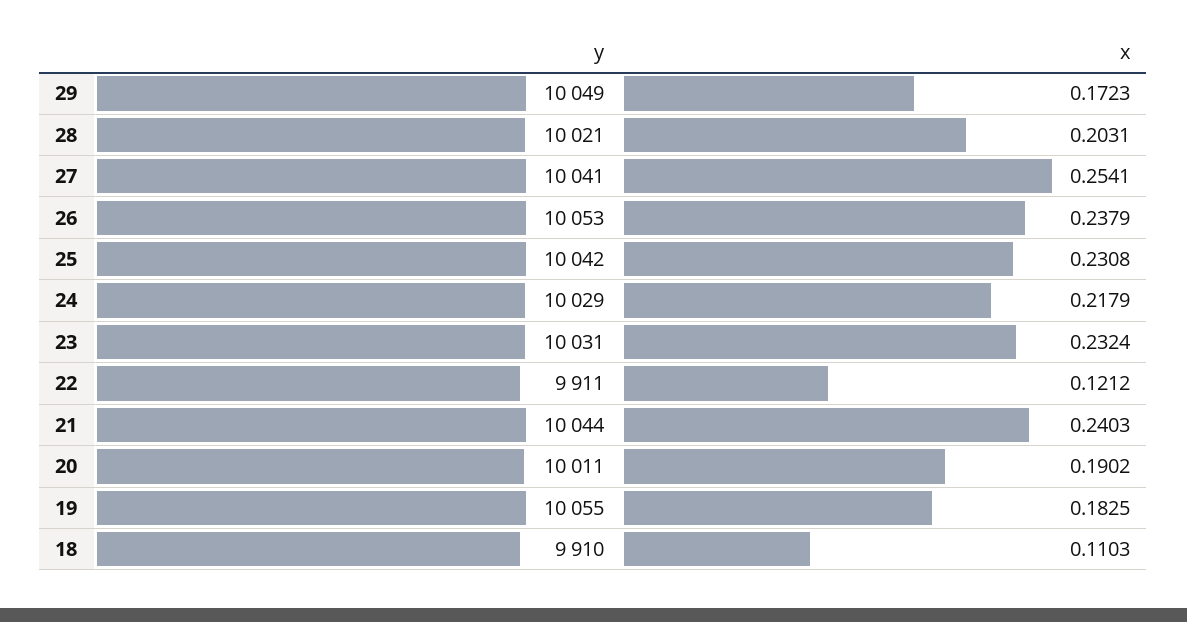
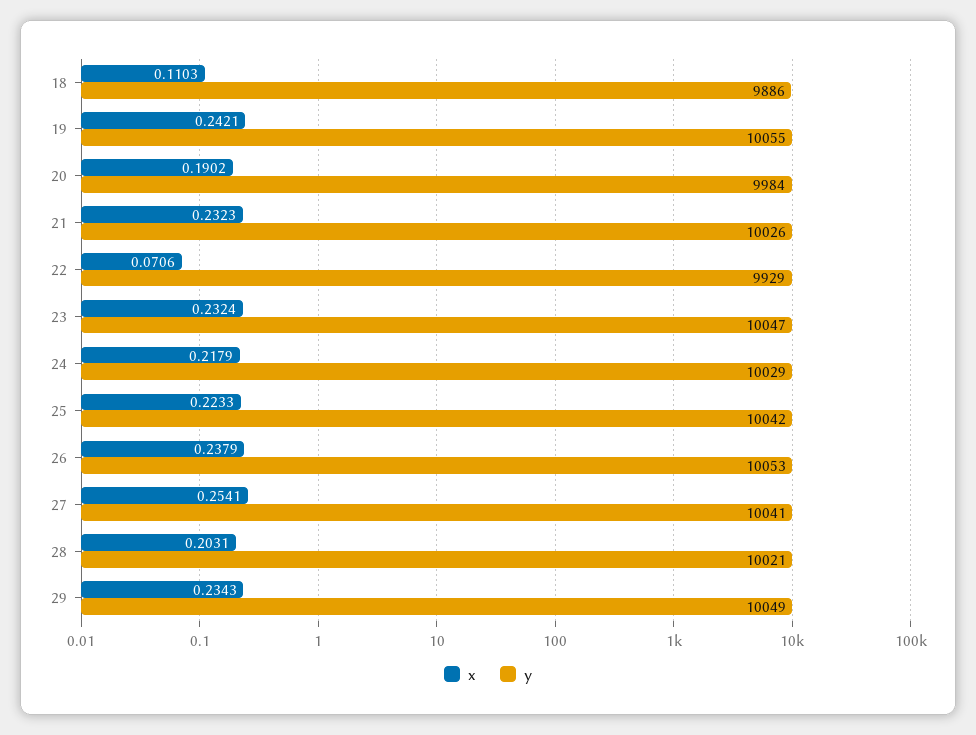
  {
    "y": {
      "29": 10049,
      "28": 10021,
      "27": 10041,
      "26": 10053,
      "25": 10042,
      "24": 10029,
-     "23": 10031,
+     "23": 10047,
-     "22": 9911,
+     "22": 9929,
-     "21": 10044,
+     "21": 10026,
-     "20": 10011,
+     "20": 9984,
      "19": 10055,
-     "18": 9910
+     "18": 9886
    },
    "x": {
-     "29": 0.1723,
+     "29": 0.2343,
      "28": 0.2031,
      "27": 0.2541,
      "26": 0.2379,
-     "25": 0.2308,
+     "25": 0.2233,
      "24": 0.2179,
      "23": 0.2324,
-     "22": 0.1212,
+     "22": 0.0706,
-     "21": 0.2403,
+     "21": 0.2323,
      "20": 0.1902,
-     "19": 0.1825,
+     "19": 0.2421,
      "18": 0.1103
    }
  }

